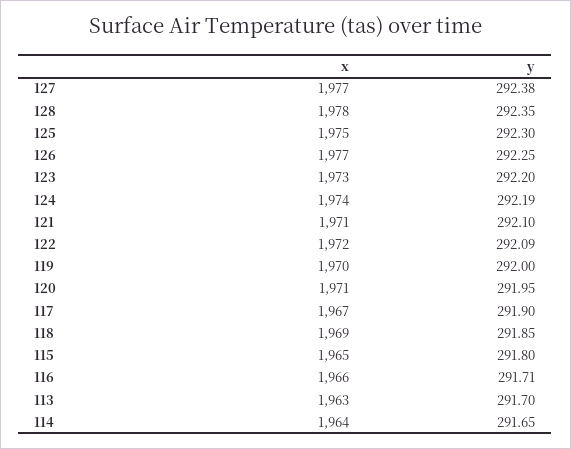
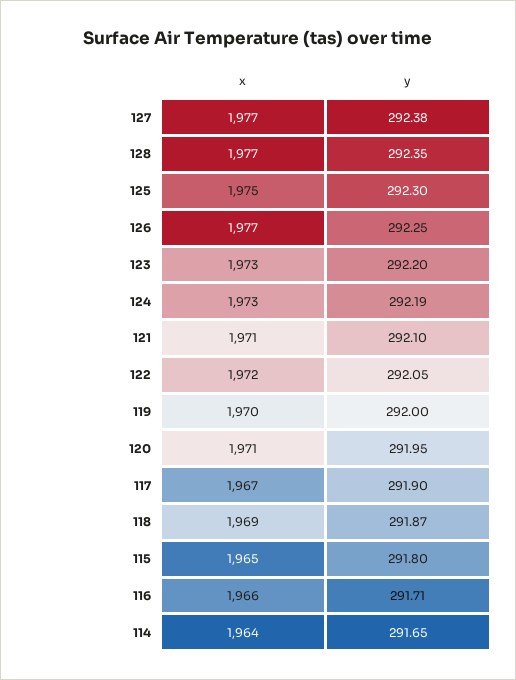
  {
    "x": {
      "127": 1977,
-     "128": 1978,
+     "128": 1977,
      "125": 1975,
      "126": 1977,
      "123": 1973,
-     "124": 1974,
+     "124": 1973,
      "121": 1971,
      "122": 1972,
      "119": 1970,
      "120": 1971,
      "117": 1967,
      "118": 1969,
      "115": 1965,
      "116": 1966,
-     "113": 1963,
      "114": 1964
    },
    "y": {
      "127": 292.38,
      "128": 292.35,
      "125": 292.3,
      "126": 292.25,
      "123": 292.2,
      "124": 292.19,
      "121": 292.1,
-     "122": 292.09,
+     "122": 292.05,
      "119": 292,
      "120": 291.95,
      "117": 291.9,
-     "118": 291.85,
+     "118": 291.87,
      "115": 291.8,
      "116": 291.71,
-     "113": 291.7,
      "114": 291.65
    }
  }

